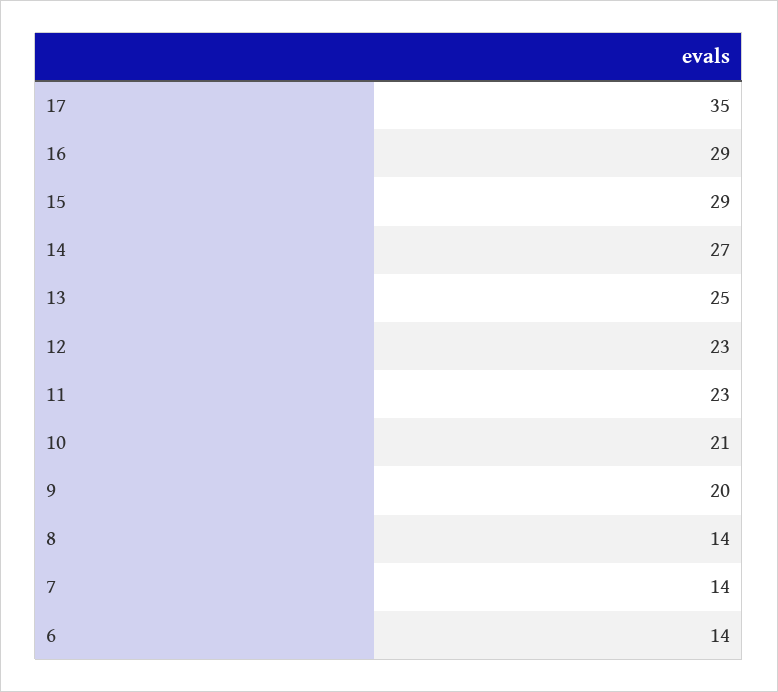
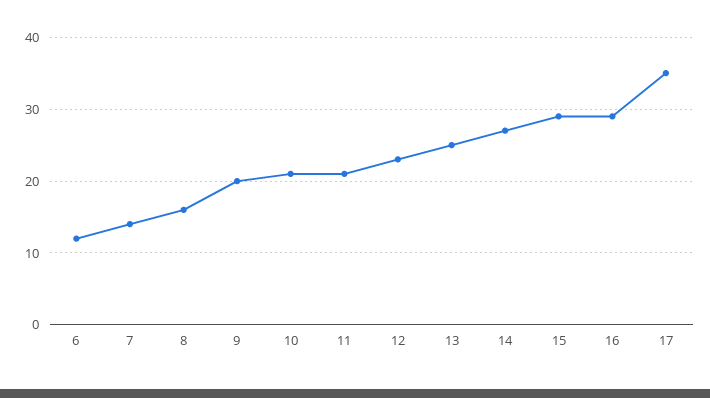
  {
    "17": 35,
    "16": 29,
    "15": 29,
    "14": 27,
    "13": 25,
    "12": 23,
-   "11": 23,
+   "11": 21,
    "10": 21,
    "9": 20,
-   "8": 14,
+   "8": 16,
    "7": 14,
-   "6": 14
+   "6": 12
  }

